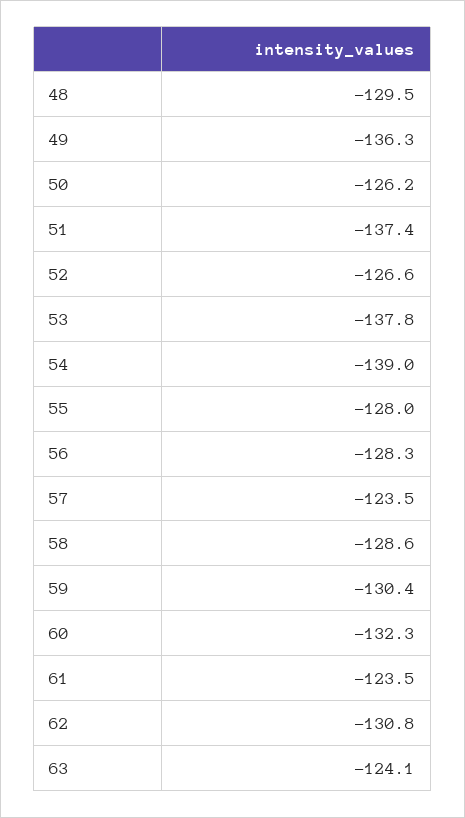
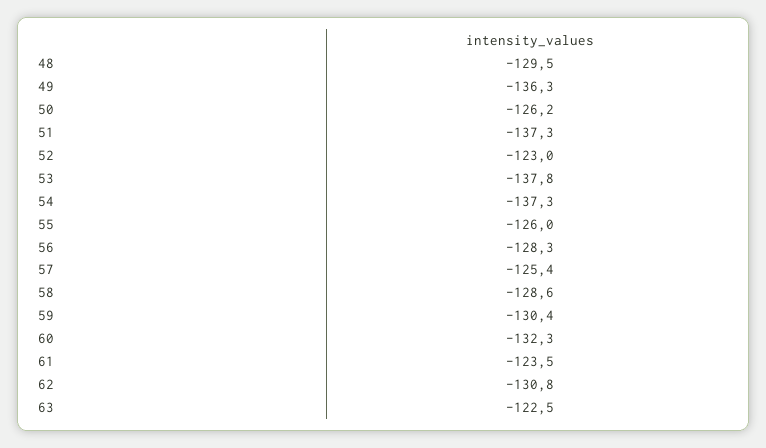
  {
    "48": -129.5,
    "49": -136.3,
    "50": -126.2,
-   "51": -137.4,
+   "51": -137.3,
-   "52": -126.6,
+   "52": -123,
    "53": -137.8,
-   "54": -139,
+   "54": -137.3,
-   "55": -128,
+   "55": -126,
    "56": -128.3,
-   "57": -123.5,
+   "57": -125.4,
    "58": -128.6,
    "59": -130.4,
    "60": -132.3,
    "61": -123.5,
    "62": -130.8,
-   "63": -124.1
+   "63": -122.5
  }

